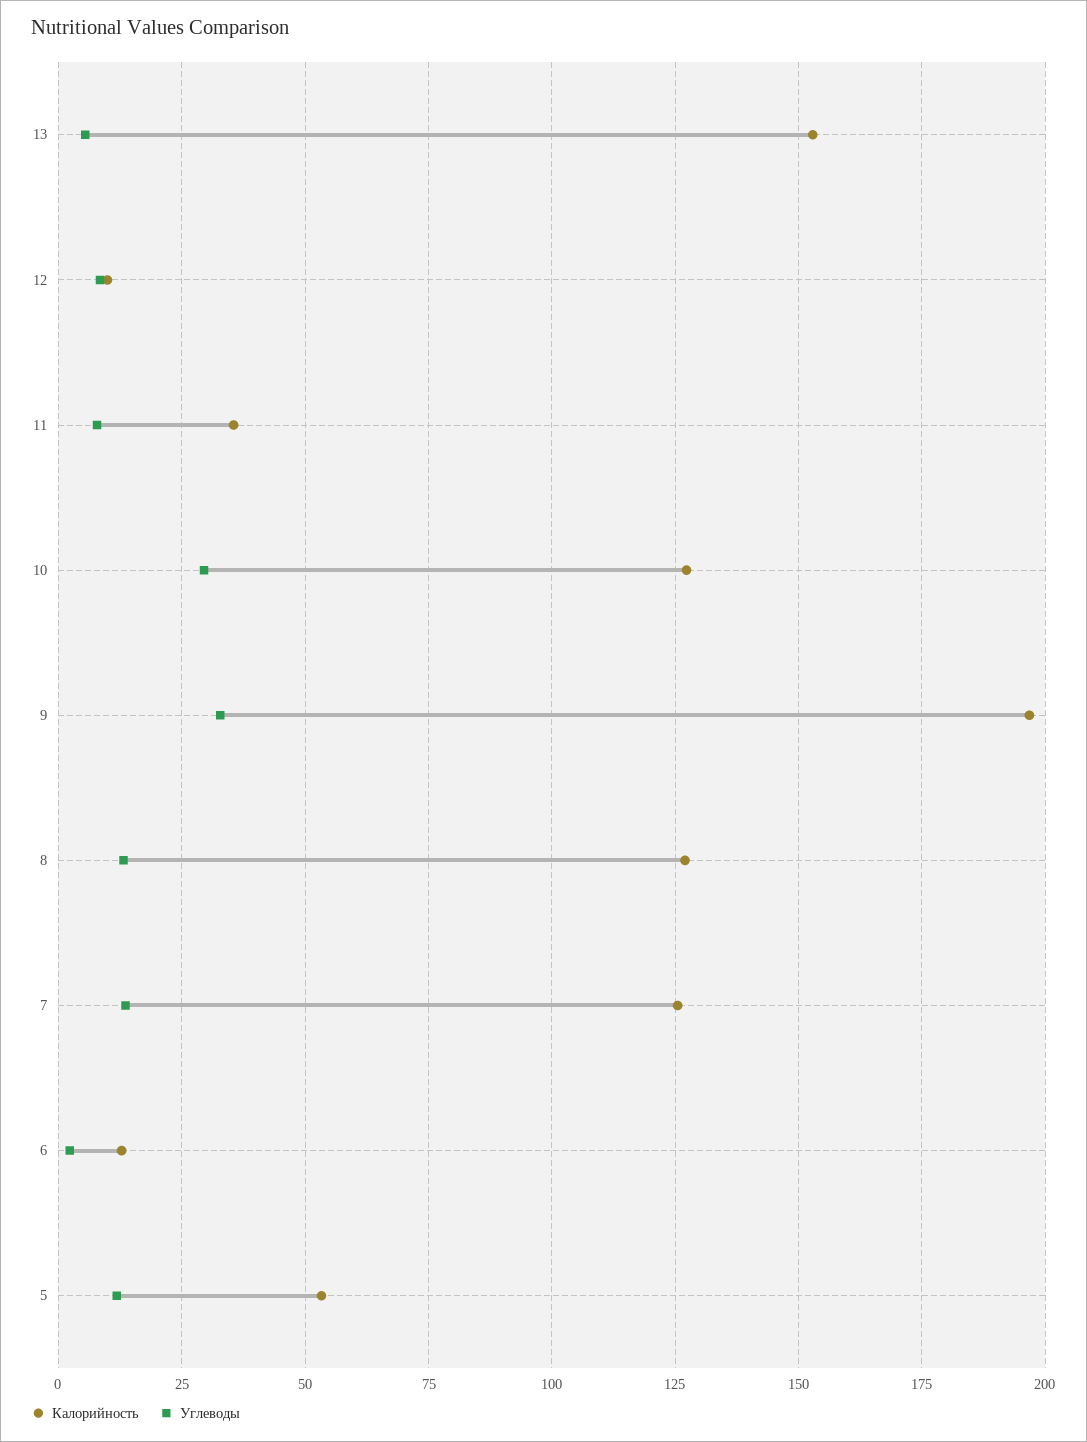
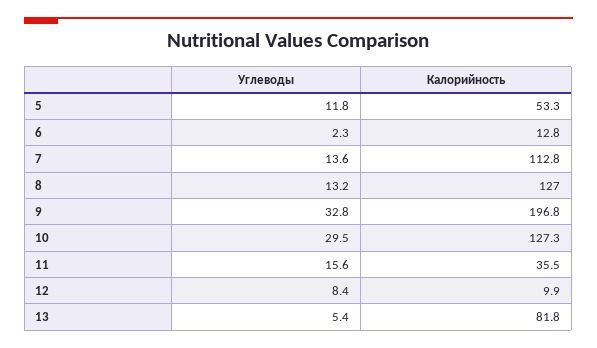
  {
    "Калорийность": {
-     "13": 152.5,
+     "13": 81.8,
      "12": 9.9,
      "11": 35.5,
      "10": 127.3,
      "9": 196.8,
      "8": 127,
-     "7": 125,
+     "7": 112.8,
      "6": 12.8,
      "5": 53.3
    },
    "Углеводы": {
      "13": 5.4,
      "12": 8.4,
-     "11": 7.5,
+     "11": 15.6,
      "10": 29.5,
      "9": 32.8,
      "8": 13.2,
      "7": 13.6,
      "6": 2.3,
      "5": 11.8
    }
  }

